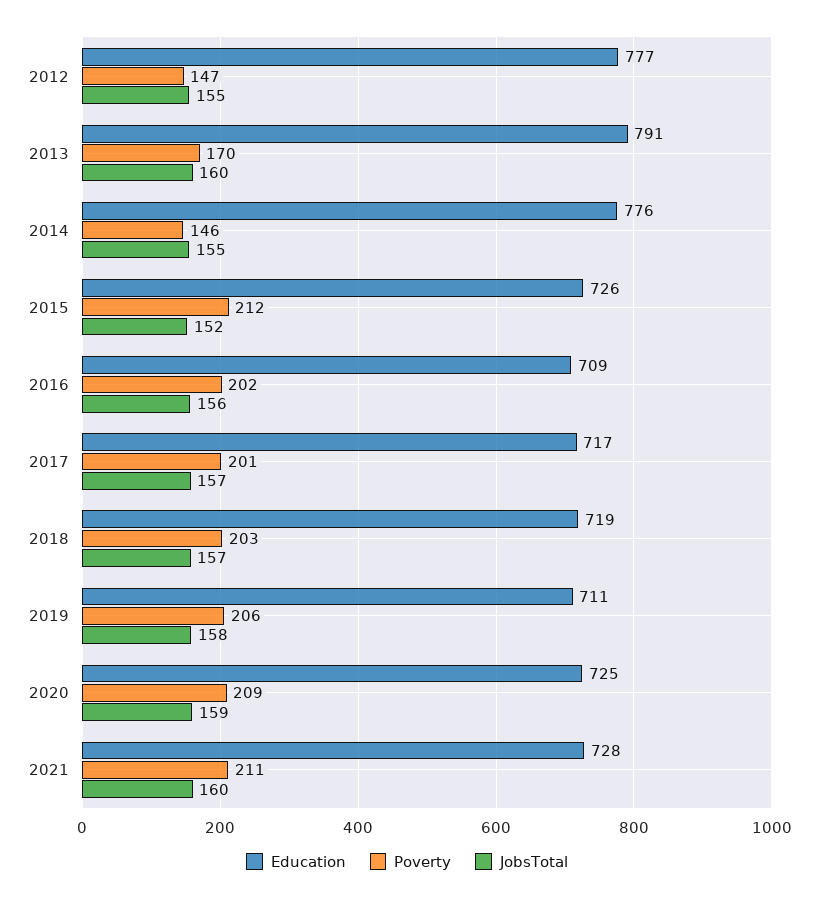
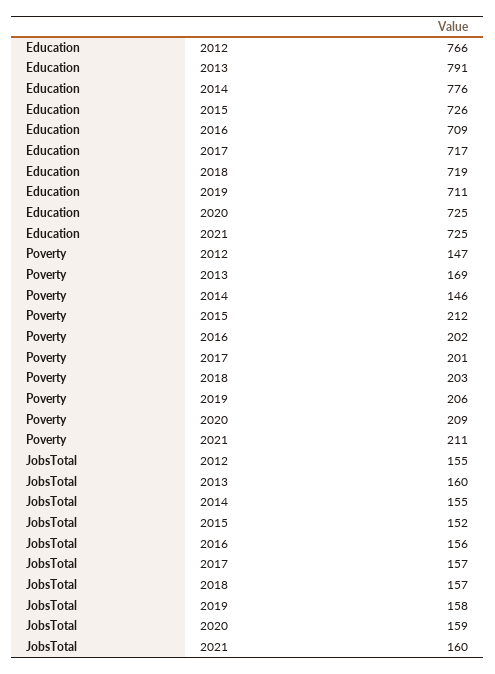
  {
    "Education": {
-     "2012": 777,
+     "2012": 766,
      "2013": 791,
      "2014": 776,
      "2015": 726,
      "2016": 709,
      "2017": 717,
      "2018": 719,
      "2019": 711,
      "2020": 725,
-     "2021": 728
+     "2021": 725
    },
    "Poverty": {
      "2012": 147,
-     "2013": 170,
+     "2013": 169,
      "2014": 146,
      "2015": 212,
      "2016": 202,
      "2017": 201,
      "2018": 203,
      "2019": 206,
      "2020": 209,
      "2021": 211
    },
    "JobsTotal": {
      "2012": 155,
      "2013": 160,
      "2014": 155,
      "2015": 152,
      "2016": 156,
      "2017": 157,
      "2018": 157,
      "2019": 158,
      "2020": 159,
      "2021": 160
    }
  }

